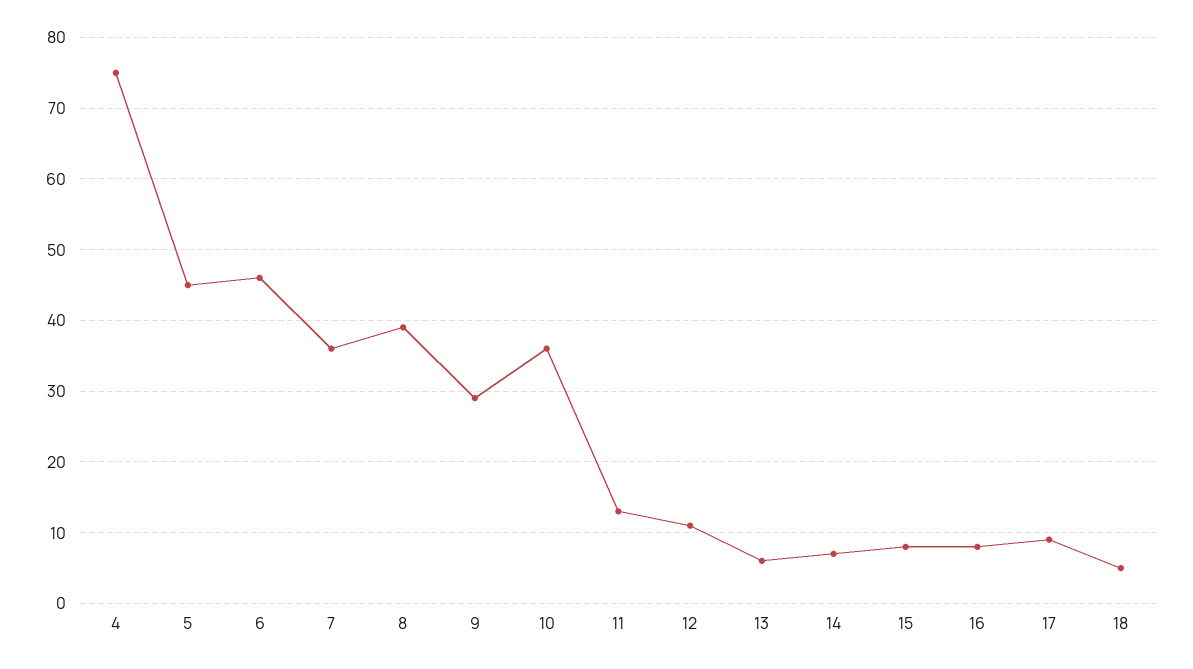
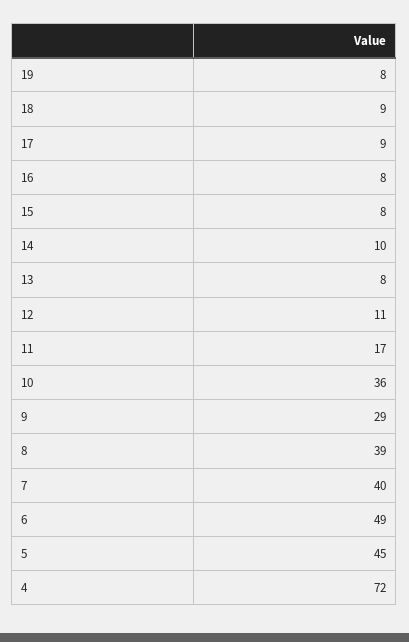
  {
-   "4": 75,
+   "4": 72,
    "5": 45,
-   "6": 46,
+   "6": 49,
-   "7": 36,
+   "7": 40,
    "8": 39,
    "9": 29,
    "10": 36,
-   "11": 13,
+   "11": 17,
    "12": 11,
-   "13": 6,
+   "13": 8,
-   "14": 7,
+   "14": 10,
    "15": 8,
    "16": 8,
    "17": 9,
-   "18": 5
+   "18": 9,
+   "19": 8
  }

